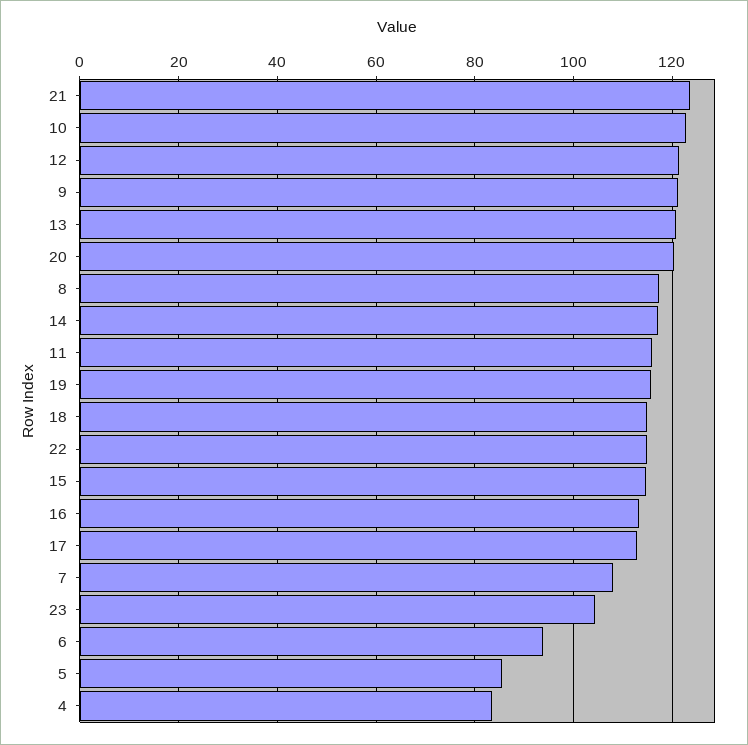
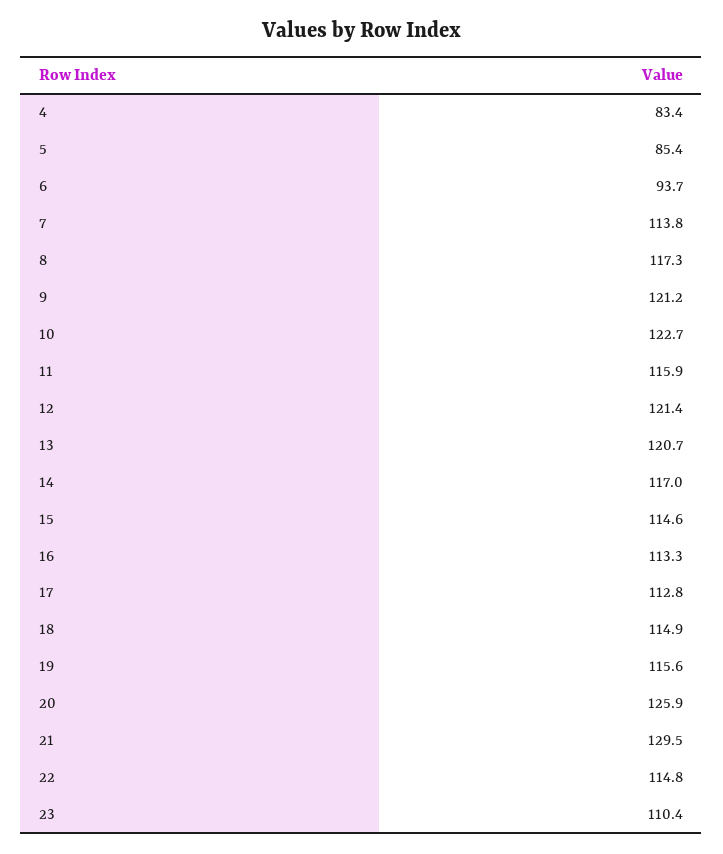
  {
-   "21": 124,
+   "21": 129.5,
    "10": 122.7,
    "12": 121.4,
    "9": 121.2,
    "13": 120.7,
-   "20": 120,
+   "20": 125.9,
    "8": 117.3,
    "14": 117,
    "11": 115.9,
    "19": 115.6,
    "18": 114.9,
    "22": 114.8,
    "15": 114.6,
    "16": 113.3,
    "17": 112.8,
-   "7": 108,
+   "7": 113.8,
-   "23": 104,
+   "23": 110.4,
    "6": 93.7,
    "5": 85.4,
    "4": 83.4
  }

